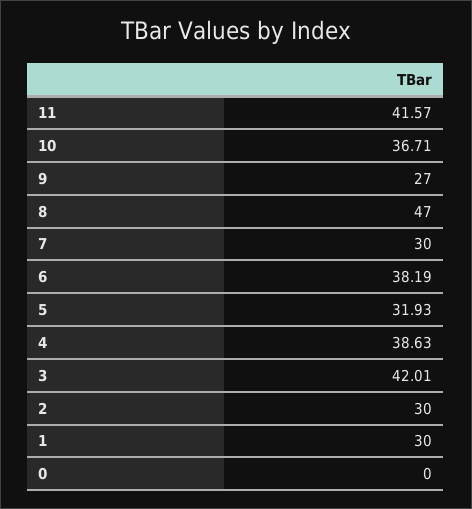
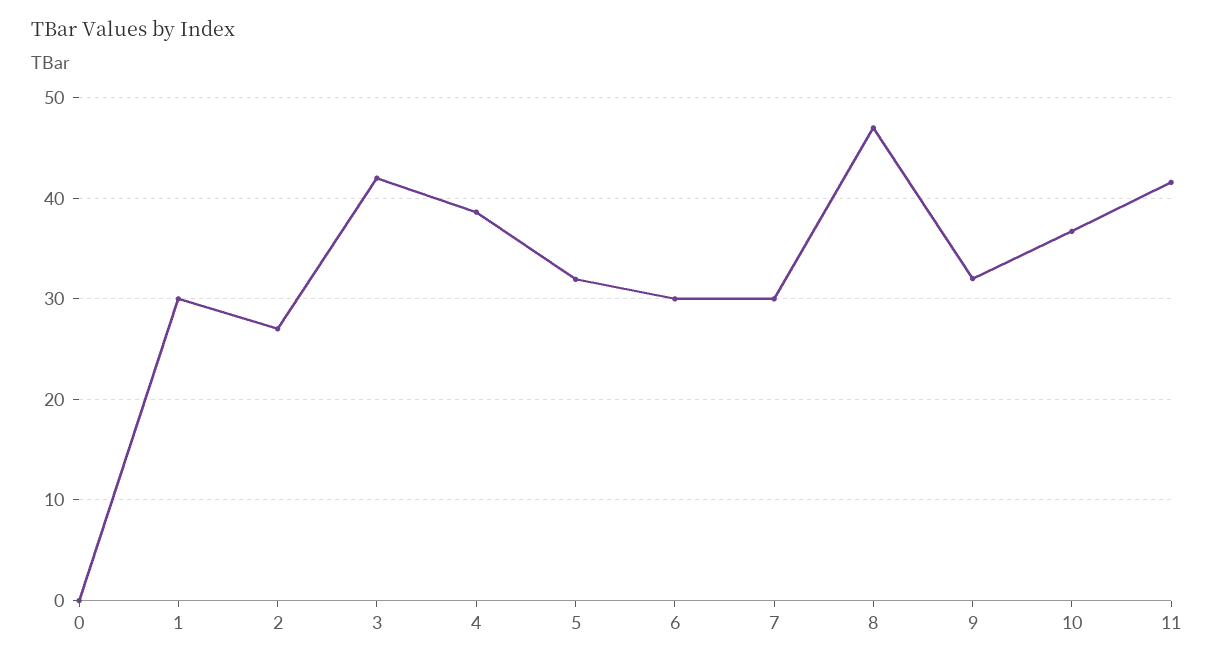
  {
    "11": 41.57,
    "10": 36.71,
-   "9": 27,
+   "9": 32,
    "8": 47,
    "7": 30,
-   "6": 38.19,
+   "6": 30,
    "5": 31.93,
    "4": 38.63,
    "3": 42.01,
-   "2": 30,
+   "2": 27,
    "1": 30,
    "0": 0
  }

